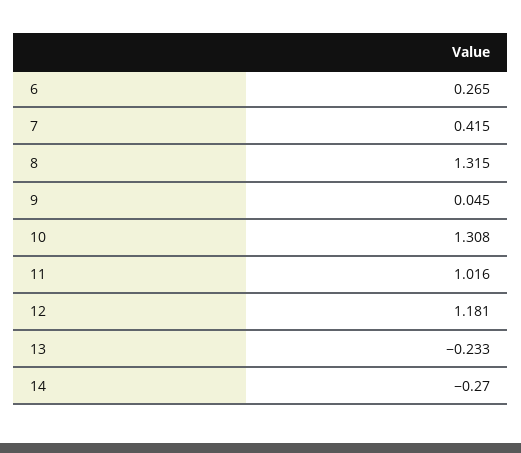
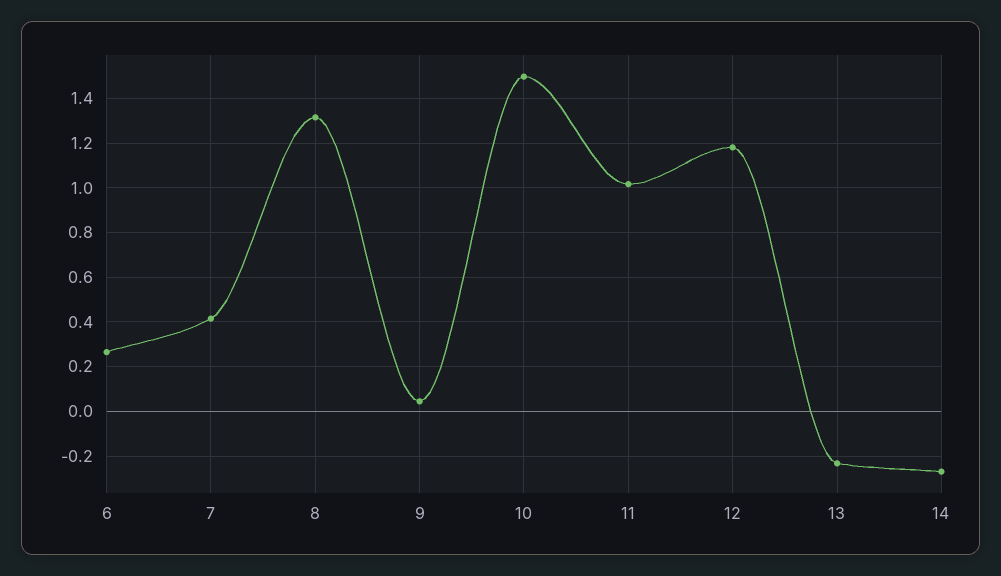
  {
    "6": 0.265,
    "7": 0.415,
    "8": 1.315,
    "9": 0.045,
-   "10": 1.308,
+   "10": 1.5,
    "11": 1.016,
    "12": 1.181,
    "13": -0.233,
    "14": -0.27
  }

